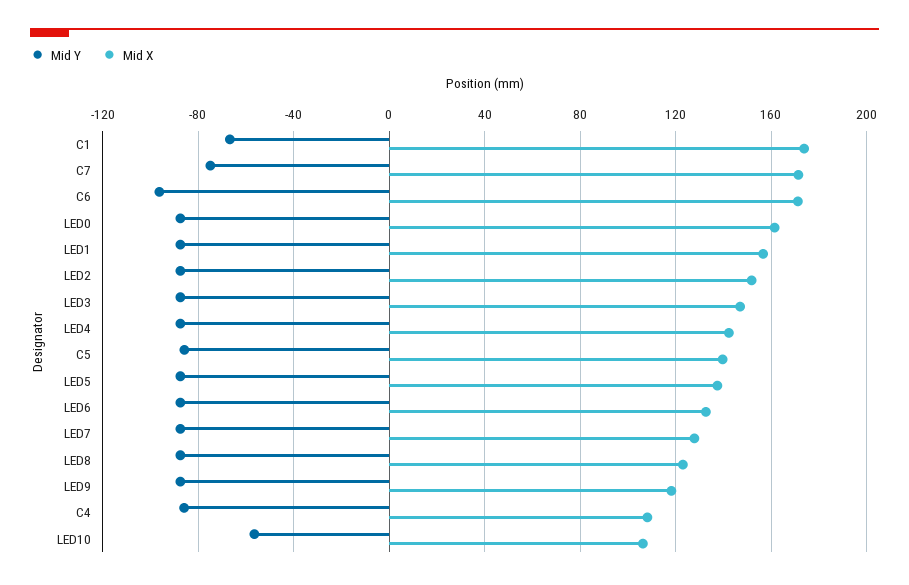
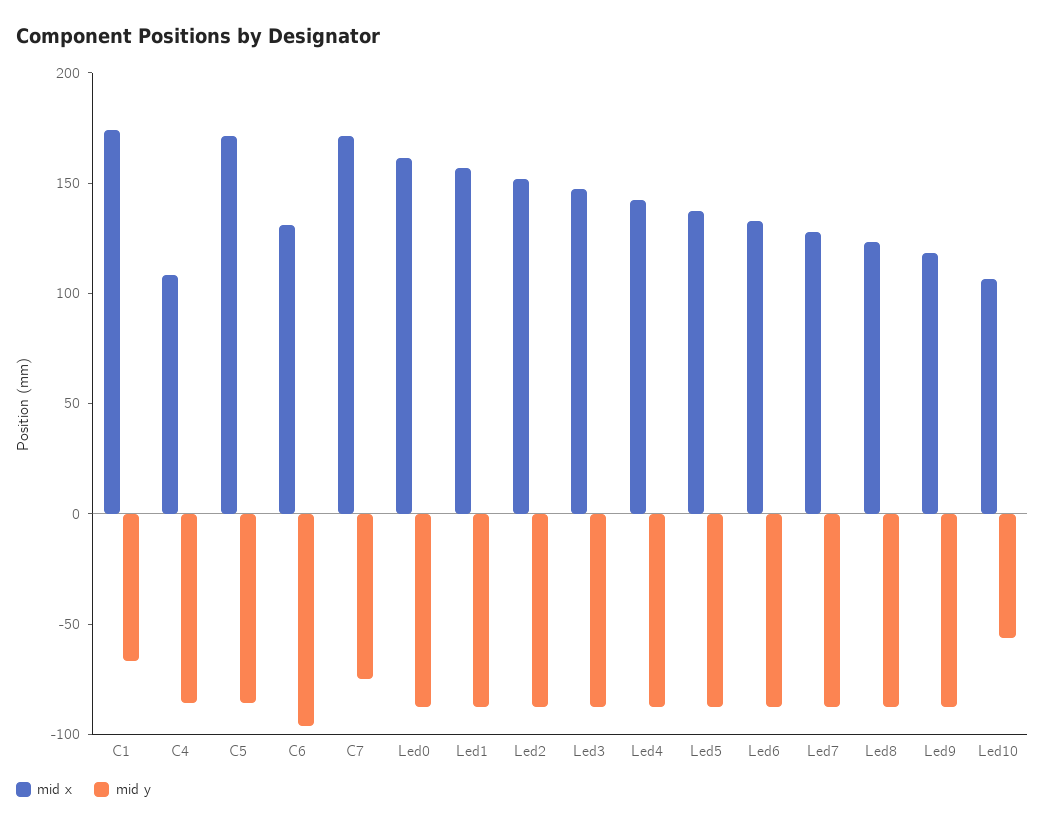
  {
    "Mid Y": {
      "C1": -65,
      "C7": -75,
      "C6": -95,
      "LED0": -85,
      "LED1": -85,
      "LED2": -85,
      "LED3": -85,
      "LED4": -85,
      "C5": -85,
      "LED5": -85,
      "LED6": -85,
      "LED7": -85,
      "LED8": -85,
      "LED9": -85,
      "C4": -85,
      "LED10": -55
    },
    "Mid X": {
      "C1": 175,
      "C7": 170,
-     "C6": 170,
+     "C6": 130,
      "LED0": 160,
      "LED1": 155,
      "LED2": 150,
      "LED3": 145,
      "LED4": 140,
-     "C5": 140,
+     "C5": 170,
      "LED5": 140,
      "LED6": 135,
      "LED7": 130,
      "LED8": 125,
      "LED9": 120,
      "C4": 110,
      "LED10": 105
    }
  }

